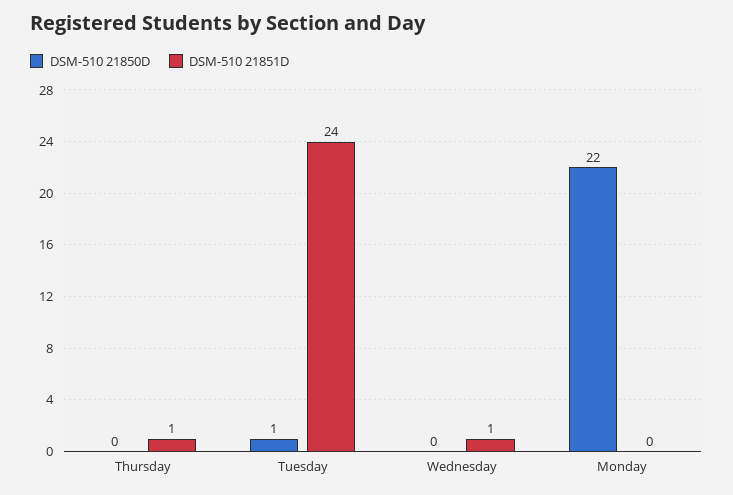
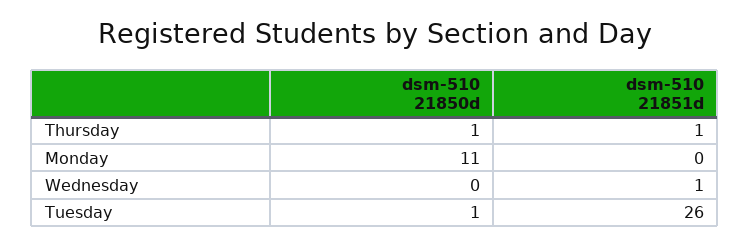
  {
    "DSM-510 21850D": {
-     "Thursday": 0,
+     "Thursday": 1,
      "Tuesday": 1,
      "Wednesday": 0,
-     "Monday": 22
+     "Monday": 11
    },
    "DSM-510 21851D": {
      "Thursday": 1,
-     "Tuesday": 24,
+     "Tuesday": 26,
      "Wednesday": 1,
      "Monday": 0
    }
  }

